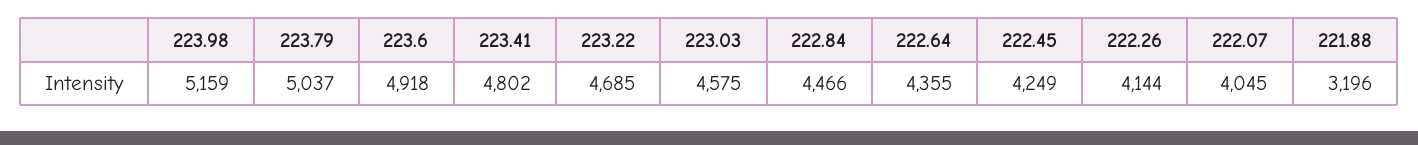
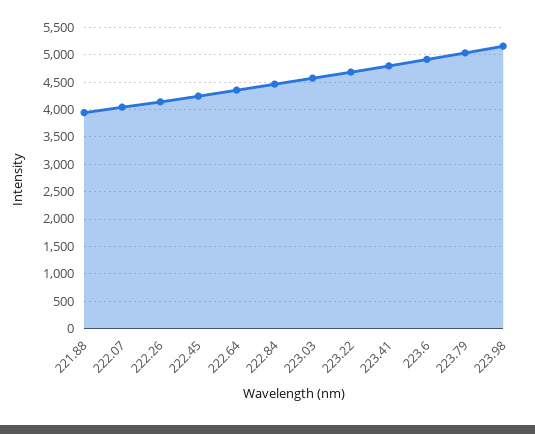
  {
    "223.98": 5159,
    "223.79": 5037,
    "223.6": 4918,
    "223.41": 4802,
    "223.22": 4685,
    "223.03": 4575,
    "222.84": 4466,
    "222.64": 4355,
    "222.45": 4249,
    "222.26": 4144,
    "222.07": 4045,
-   "221.88": 3196
+   "221.88": 4000
  }

